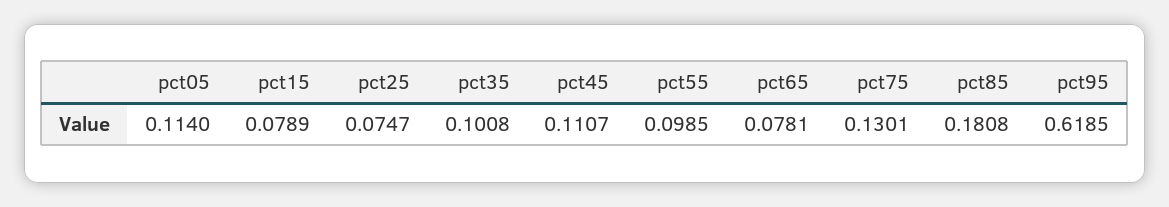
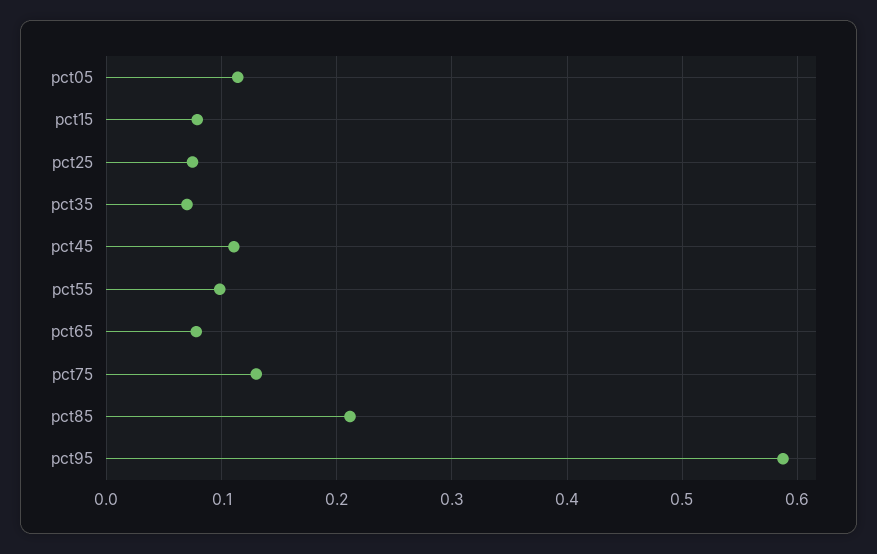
  {
    "pct05": 0.114,
    "pct15": 0.0789,
    "pct25": 0.0747,
-   "pct35": 0.1008,
+   "pct35": 0.07,
    "pct45": 0.1107,
    "pct55": 0.0985,
    "pct65": 0.0781,
    "pct75": 0.1301,
-   "pct85": 0.1808,
+   "pct85": 0.21,
-   "pct95": 0.6185
+   "pct95": 0.59
  }

